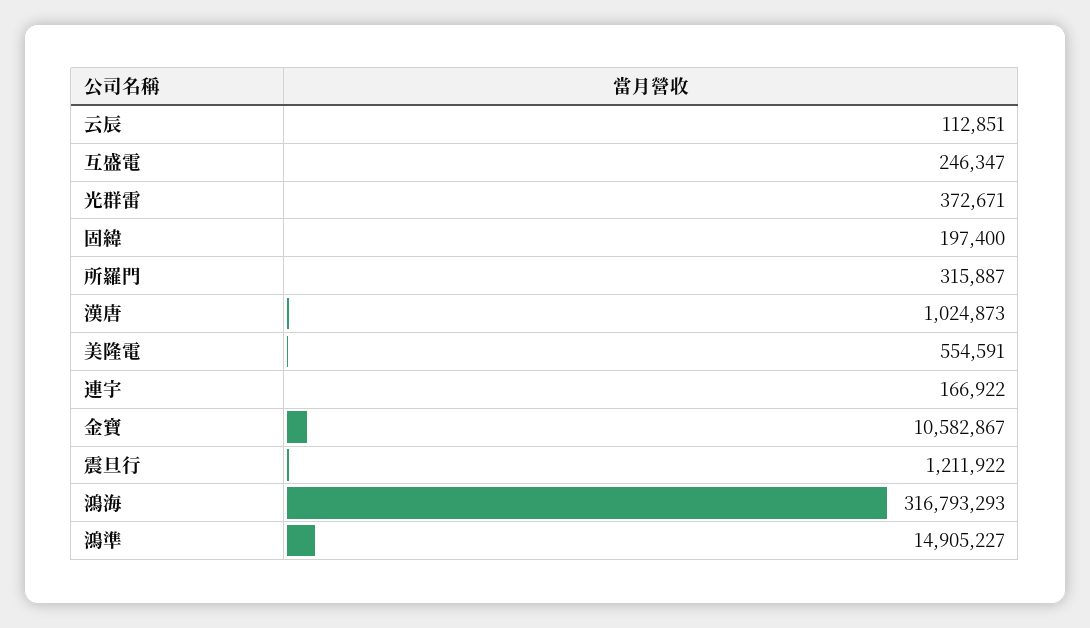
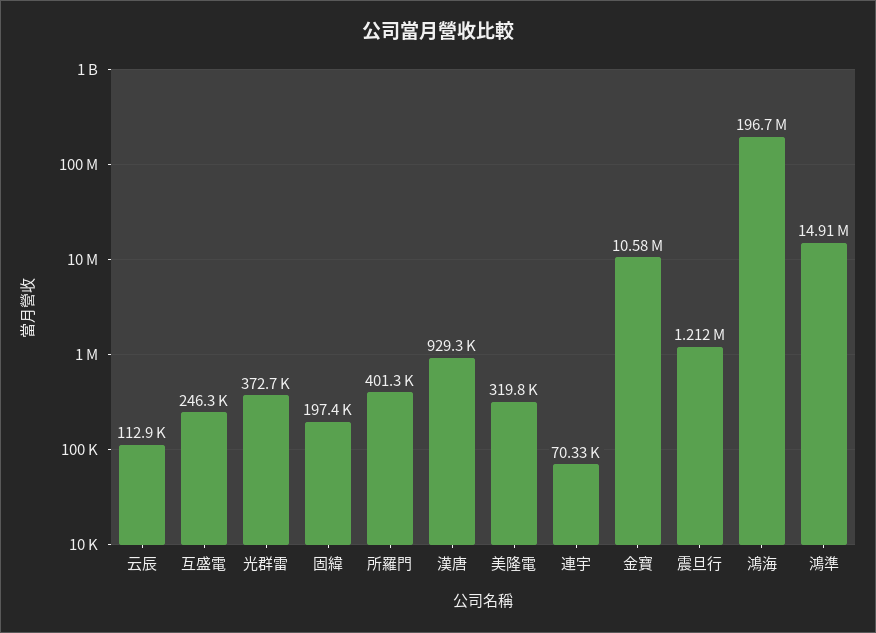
  {
    "云辰": 112851,
    "互盛電": 246347,
    "光群雷": 372671,
    "固緯": 197400,
-   "所羅門": 315887,
+   "所羅門": 401300,
-   "漢唐": 1024873,
+   "漢唐": 929300,
-   "美隆電": 554591,
+   "美隆電": 319800,
-   "連宇": 166922,
+   "連宇": 70330,
    "金寶": 10582867,
    "震旦行": 1211922,
-   "鴻海": 316793293,
+   "鴻海": 196700000,
    "鴻準": 14905227
  }

